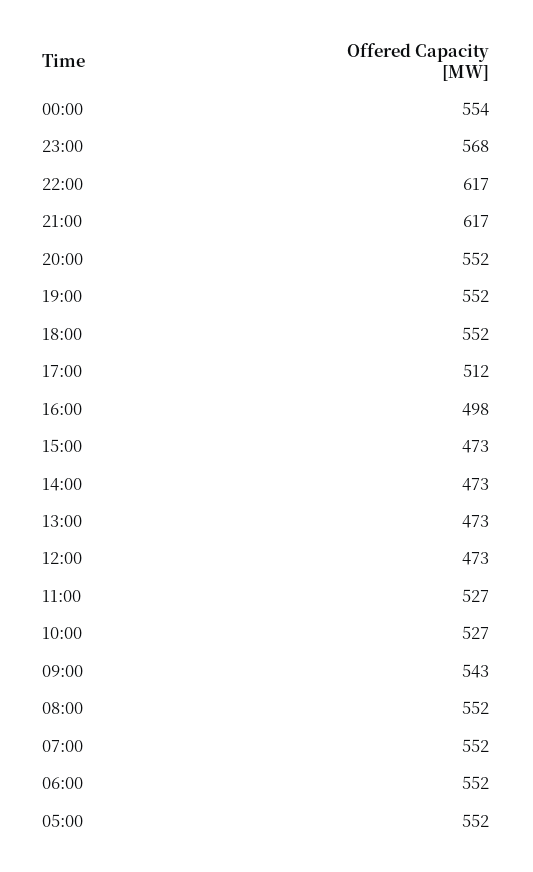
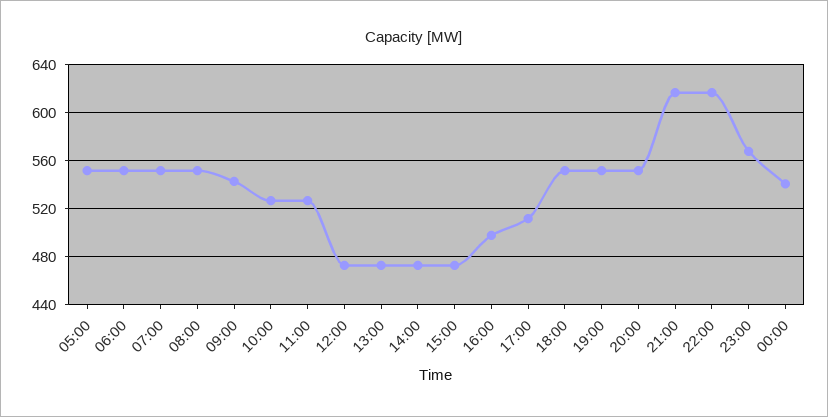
  {
-   "00:00": 554,
+   "00:00": 540,
    "23:00": 568,
    "22:00": 617,
    "21:00": 617,
    "20:00": 552,
    "19:00": 552,
    "18:00": 552,
    "17:00": 512,
    "16:00": 498,
    "15:00": 473,
    "14:00": 473,
    "13:00": 473,
    "12:00": 473,
    "11:00": 527,
    "10:00": 527,
    "09:00": 543,
    "08:00": 552,
    "07:00": 552,
    "06:00": 552,
    "05:00": 552
  }

